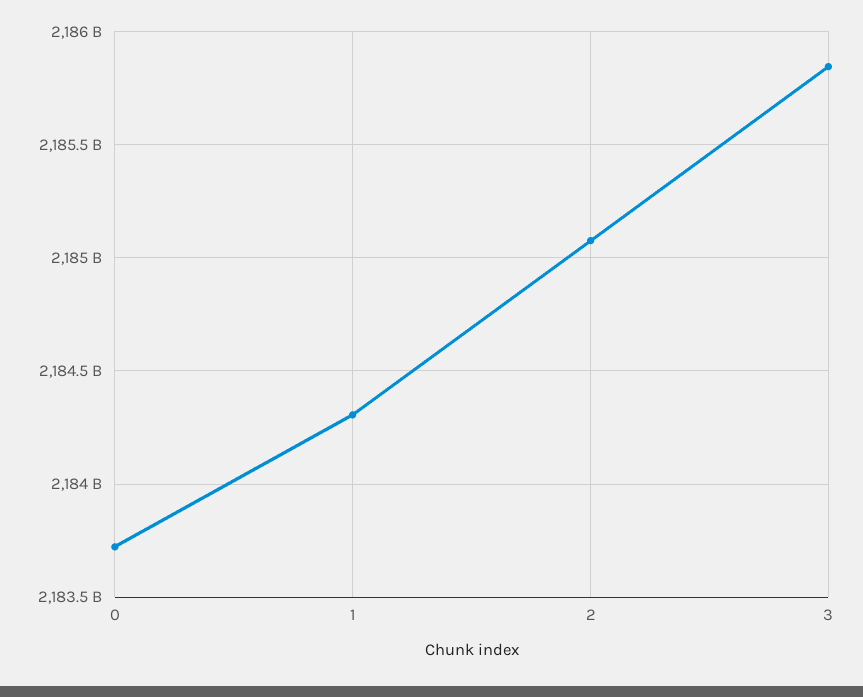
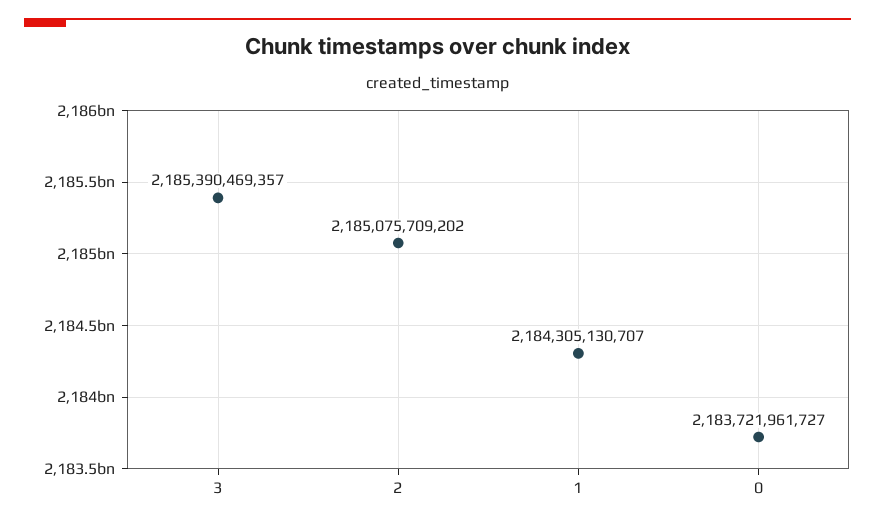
  {
    "0": 2183721961727,
    "1": 2184305130707,
    "2": 2185075709202,
-   "3": 2185850000000
+   "3": 2185390469357
  }

